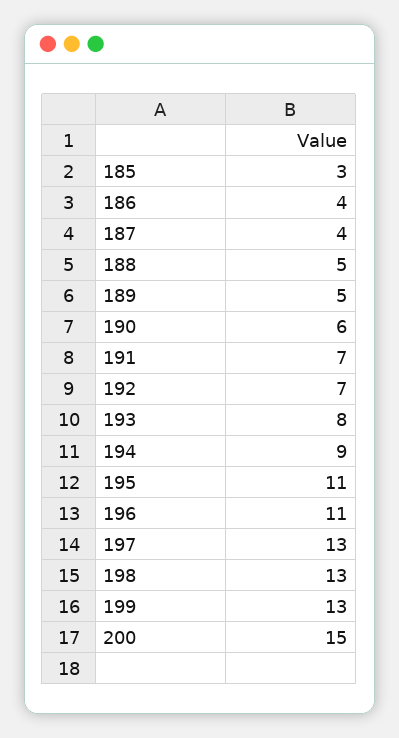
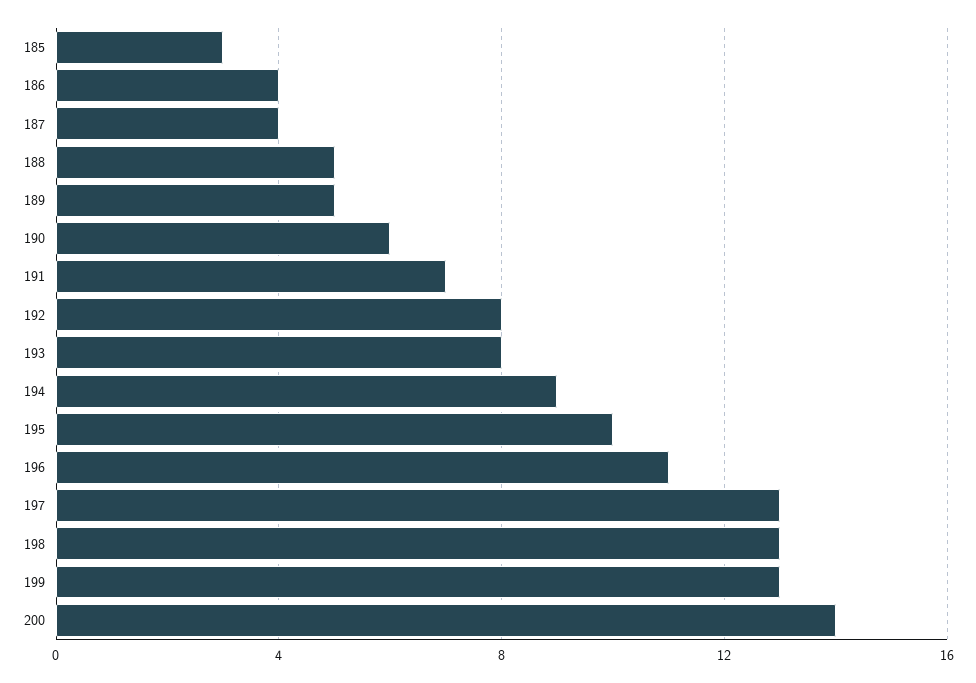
  {
    "185": 3,
    "186": 4,
    "187": 4,
    "188": 5,
    "189": 5,
    "190": 6,
    "191": 7,
-   "192": 7,
+   "192": 8,
    "193": 8,
    "194": 9,
-   "195": 11,
+   "195": 10,
    "196": 11,
    "197": 13,
    "198": 13,
    "199": 13,
-   "200": 15
+   "200": 14
  }

